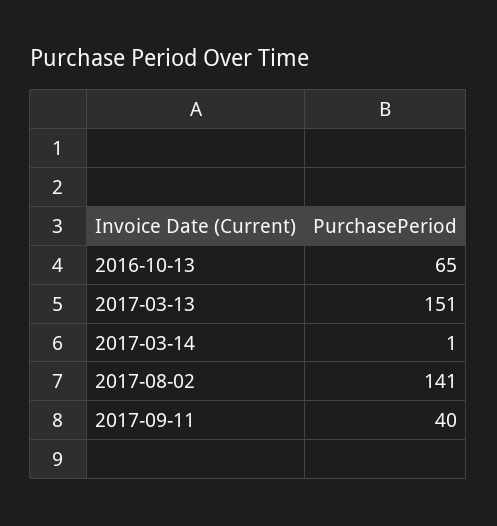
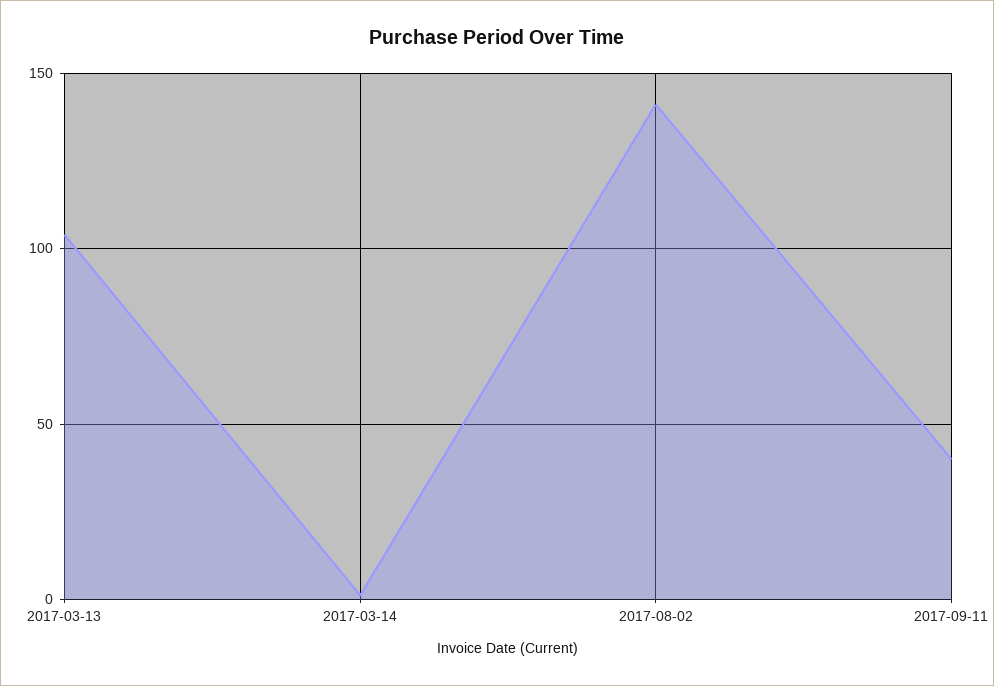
  {
-   "2016-10-13": 65,
-   "2017-03-13": 151,
+   "2017-03-13": 105,
    "2017-03-14": 1,
    "2017-08-02": 141,
    "2017-09-11": 40
  }

